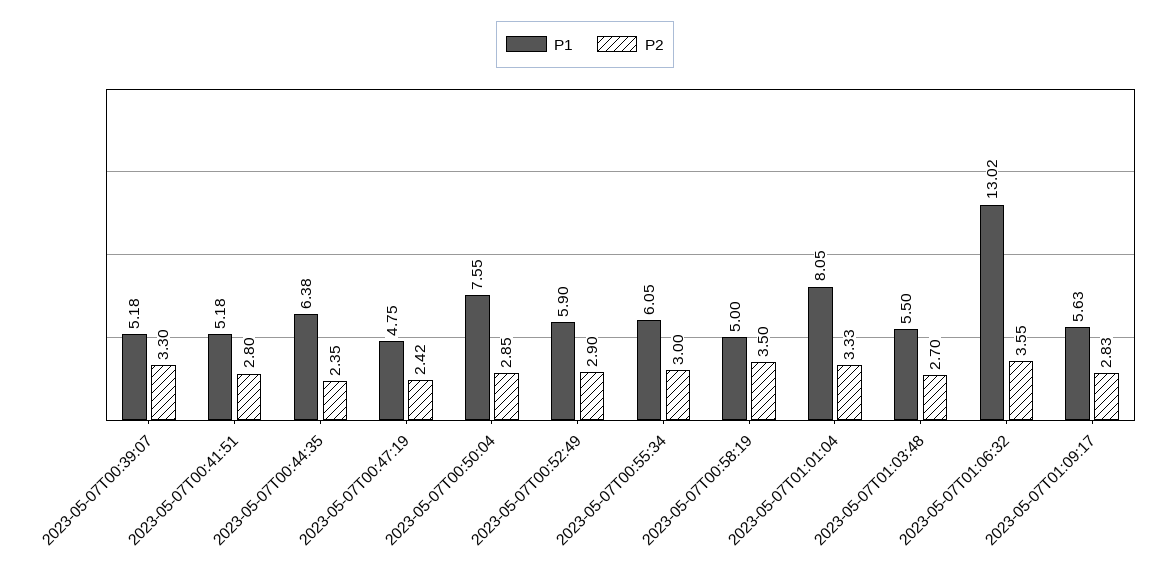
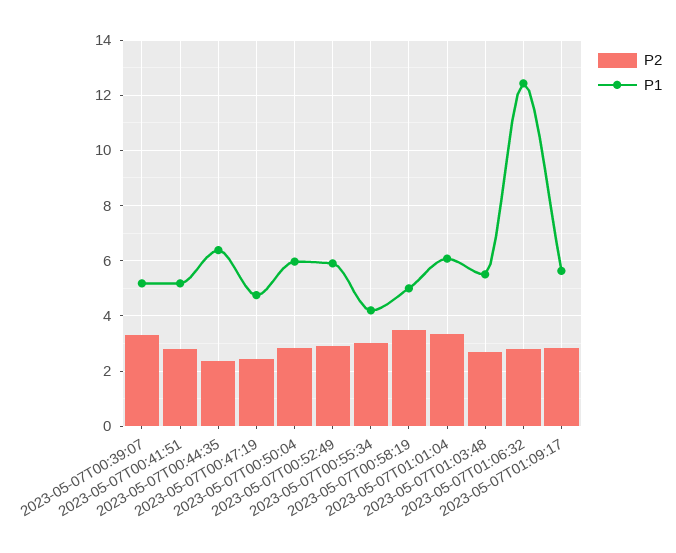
  {
    "P1": {
      "2023-05-07T00:39:07": 5.18,
      "2023-05-07T00:41:51": 5.18,
      "2023-05-07T00:44:35": 6.38,
      "2023-05-07T00:47:19": 4.75,
-     "2023-05-07T00:50:04": 7.55,
+     "2023-05-07T00:50:04": 6,
      "2023-05-07T00:52:49": 5.9,
-     "2023-05-07T00:55:34": 6.05,
+     "2023-05-07T00:55:34": 4.25,
      "2023-05-07T00:58:19": 5,
-     "2023-05-07T01:01:04": 8.05,
+     "2023-05-07T01:01:04": 6,
      "2023-05-07T01:03:48": 5.5,
-     "2023-05-07T01:06:32": 13.02,
+     "2023-05-07T01:06:32": 12.5,
      "2023-05-07T01:09:17": 5.63
    },
    "P2": {
      "2023-05-07T00:39:07": 3.3,
      "2023-05-07T00:41:51": 2.8,
      "2023-05-07T00:44:35": 2.35,
      "2023-05-07T00:47:19": 2.42,
      "2023-05-07T00:50:04": 2.85,
      "2023-05-07T00:52:49": 2.9,
      "2023-05-07T00:55:34": 3,
      "2023-05-07T00:58:19": 3.5,
      "2023-05-07T01:01:04": 3.33,
      "2023-05-07T01:03:48": 2.7,
-     "2023-05-07T01:06:32": 3.55,
+     "2023-05-07T01:06:32": 2.75,
      "2023-05-07T01:09:17": 2.83
    }
  }

